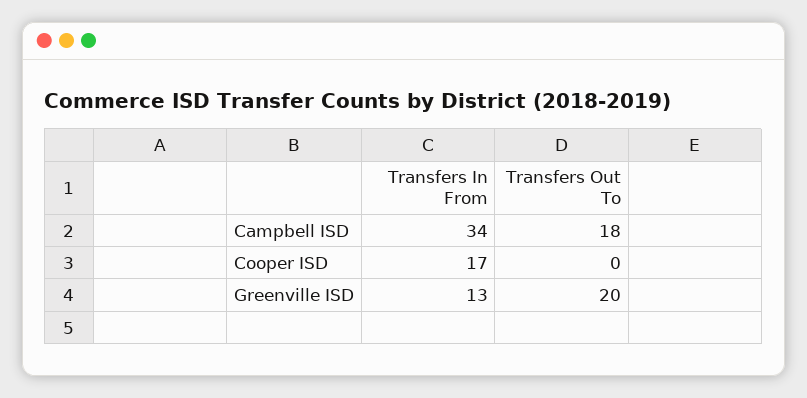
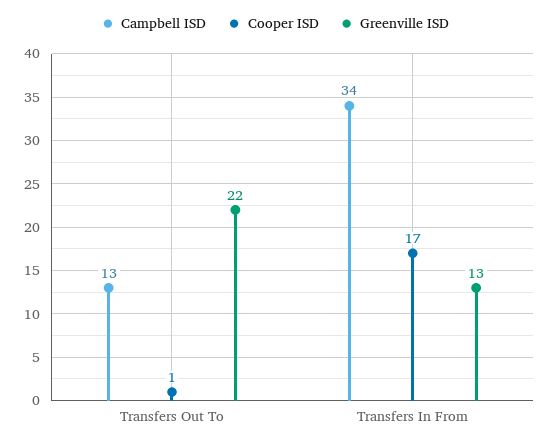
  {
    "Campbell ISD": {
      "Transfers In From": 34,
-     "Transfers Out To": 18
+     "Transfers Out To": 13
    },
    "Cooper ISD": {
      "Transfers In From": 17,
-     "Transfers Out To": 0
+     "Transfers Out To": 1
    },
    "Greenville ISD": {
      "Transfers In From": 13,
-     "Transfers Out To": 20
+     "Transfers Out To": 22
    }
  }

